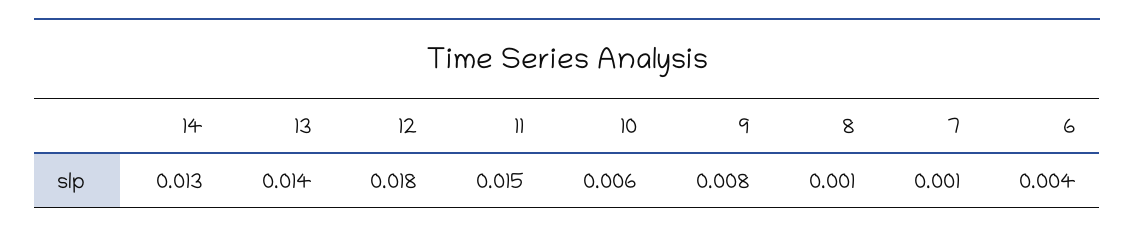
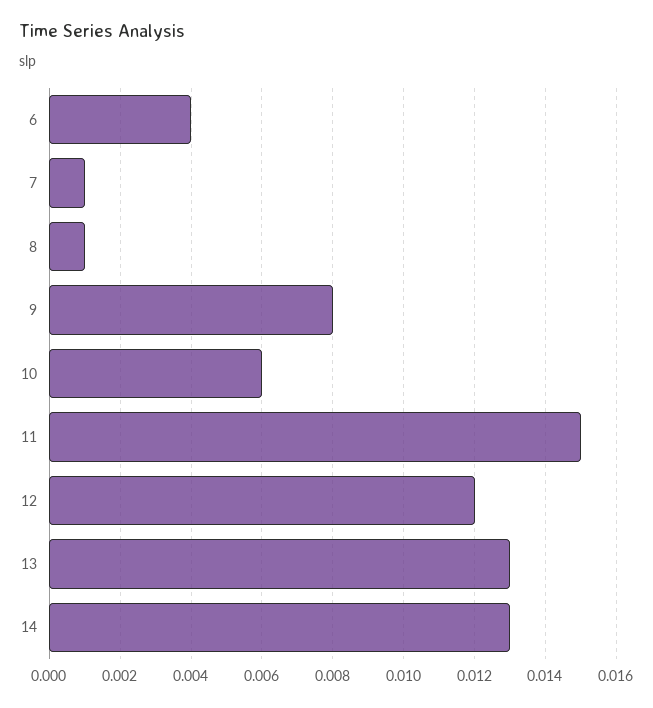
  {
    "14": 0.013,
-   "13": 0.014,
+   "13": 0.013,
-   "12": 0.018,
+   "12": 0.012,
    "11": 0.015,
    "10": 0.006,
    "9": 0.008,
    "8": 0.001,
    "7": 0.001,
    "6": 0.004
  }

